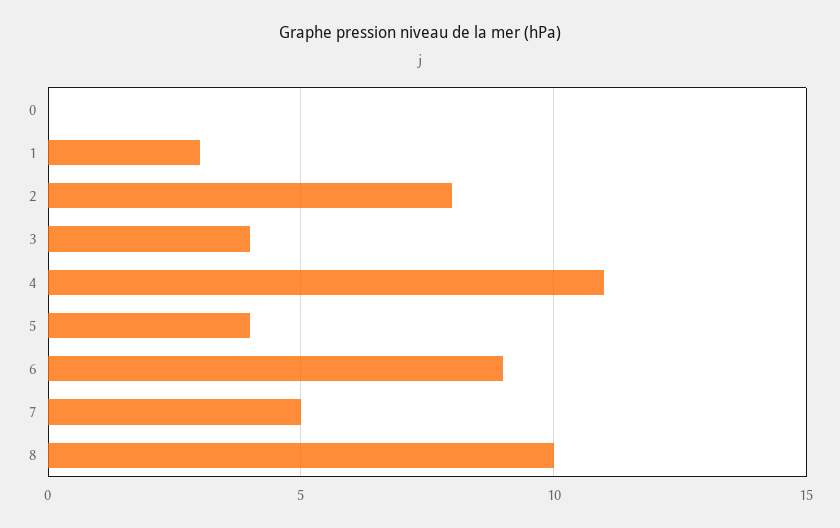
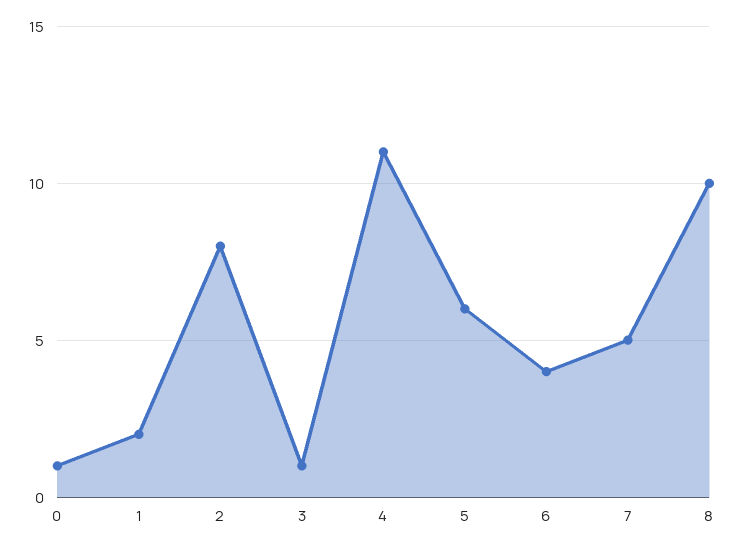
  {
-   "0": 0,
+   "0": 1,
-   "1": 3,
+   "1": 2,
    "2": 8,
-   "3": 4,
+   "3": 1,
    "4": 11,
-   "5": 4,
+   "5": 6,
-   "6": 9,
+   "6": 4,
    "7": 5,
    "8": 10
  }

